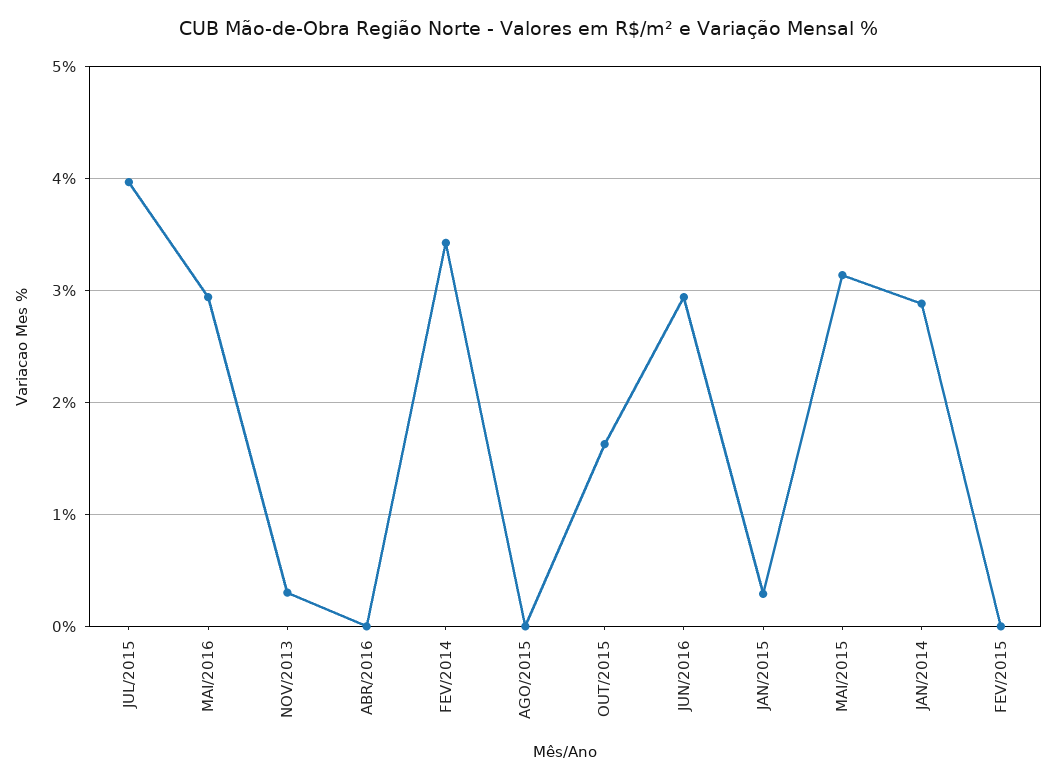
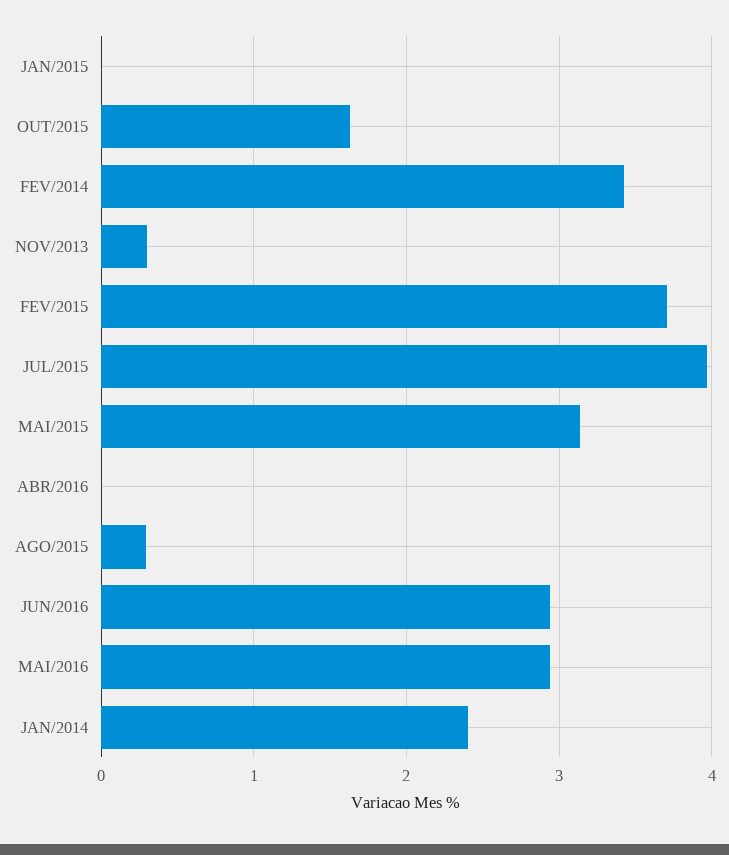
  {
    "JUL/2015": 4,
    "MAI/2016": 2.9,
    "NOV/2013": 0.3,
    "ABR/2016": 0,
    "FEV/2014": 3.4,
-   "AGO/2015": 0,
+   "AGO/2015": 0.3,
    "OUT/2015": 1.6,
    "JUN/2016": 2.9,
-   "JAN/2015": 0.3,
+   "JAN/2015": 0,
    "MAI/2015": 3.1,
-   "JAN/2014": 2.9,
+   "JAN/2014": 2.4,
-   "FEV/2015": 0
+   "FEV/2015": 3.7
  }

